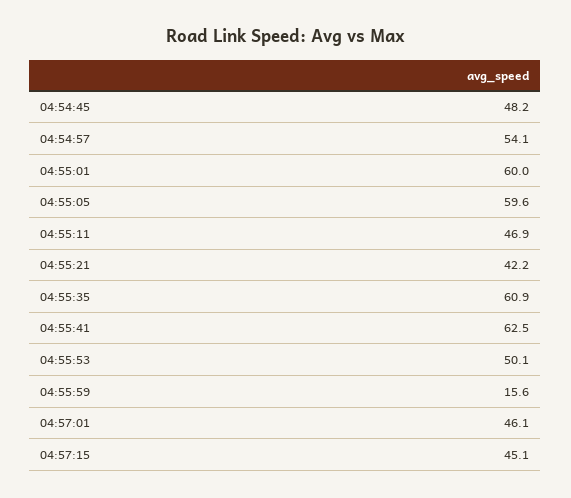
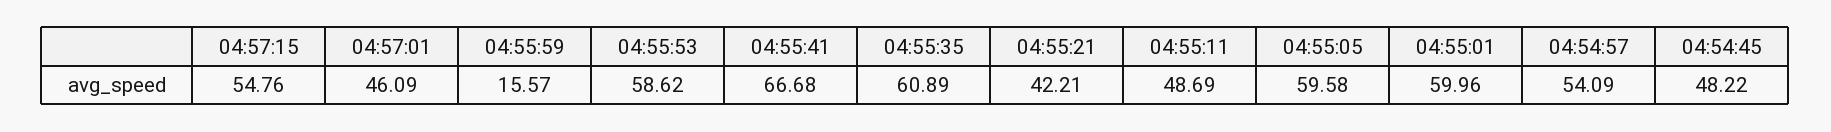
  {
    "04:54:45": 48.22,
    "04:54:57": 54.09,
    "04:55:01": 59.96,
    "04:55:05": 59.58,
-   "04:55:11": 46.9,
+   "04:55:11": 48.69,
    "04:55:21": 42.21,
    "04:55:35": 60.89,
-   "04:55:41": 62.5,
+   "04:55:41": 66.68,
-   "04:55:53": 50.1,
+   "04:55:53": 58.62,
    "04:55:59": 15.57,
    "04:57:01": 46.09,
-   "04:57:15": 45.1
+   "04:57:15": 54.76
  }

